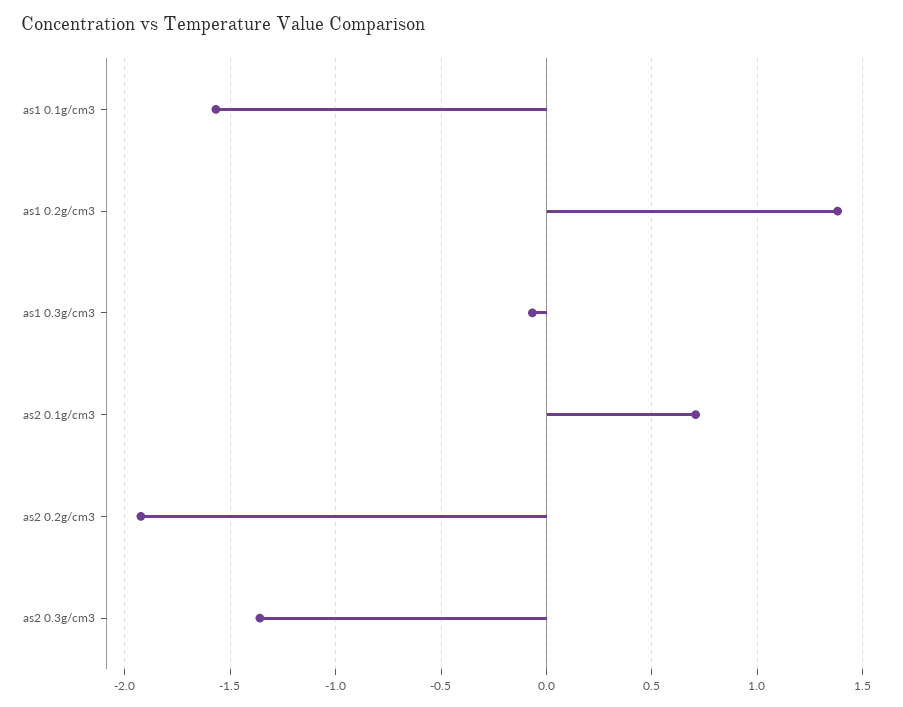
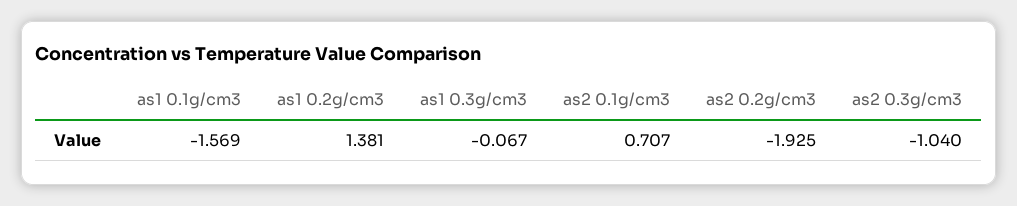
  {
    "as1 0.1g/cm3": -1.569,
    "as1 0.2g/cm3": 1.381,
    "as1 0.3g/cm3": -0.067,
    "as2 0.1g/cm3": 0.707,
    "as2 0.2g/cm3": -1.925,
-   "as2 0.3g/cm3": -1.35
+   "as2 0.3g/cm3": -1.04
  }

